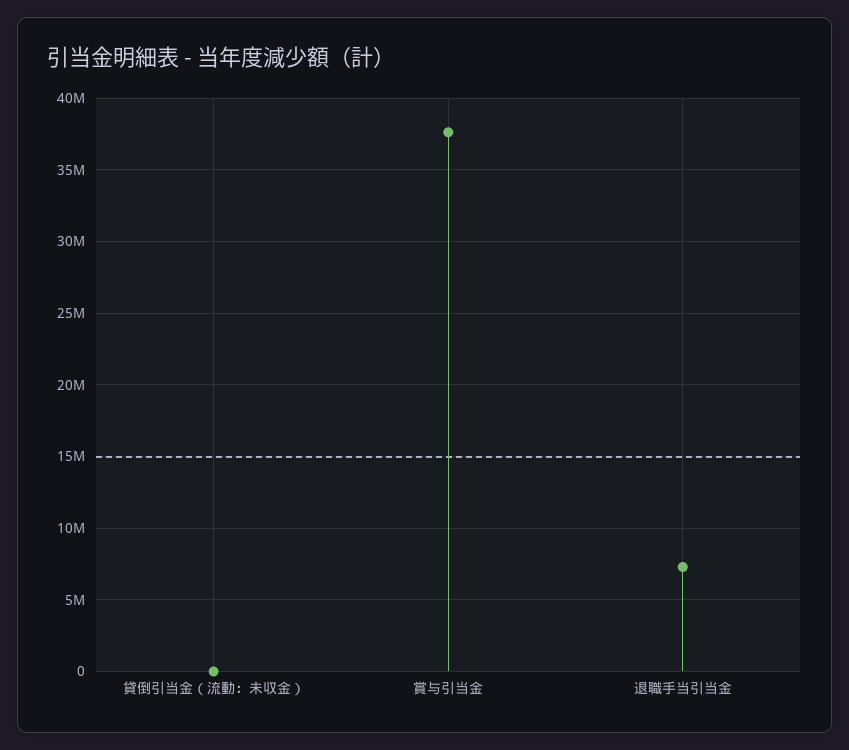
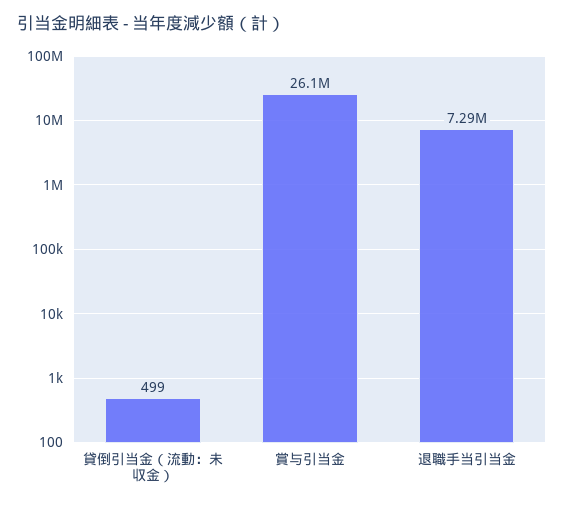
  {
    "貸倒引当金（流動：未収金）": 499,
-   "賞与引当金": 37500000,
+   "賞与引当金": 26100000,
    "退職手当引当金": 7290000
  }

